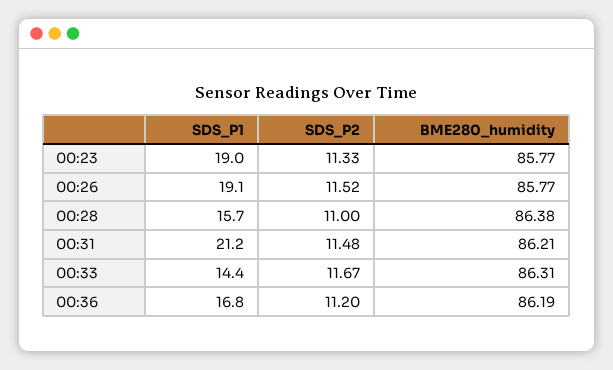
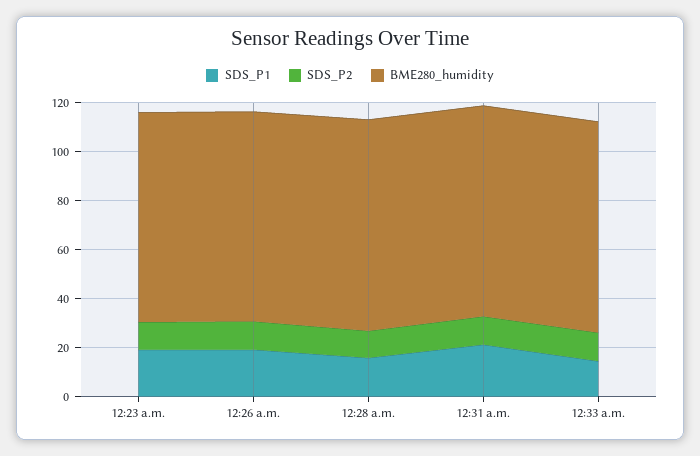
  {
    "SDS_P1": {
      "00:23": 19,
      "00:26": 19.1,
      "00:28": 15.7,
      "00:31": 21.2,
-     "00:33": 14.4,
+     "00:33": 14.4
-     "00:36": 16.8
    },
    "SDS_P2": {
      "00:23": 11.33,
      "00:26": 11.52,
      "00:28": 11,
      "00:31": 11.48,
-     "00:33": 11.67,
+     "00:33": 11.67
-     "00:36": 11.2
    },
    "BME280_humidity": {
      "00:23": 85.77,
      "00:26": 85.77,
      "00:28": 86.38,
      "00:31": 86.21,
-     "00:33": 86.31,
+     "00:33": 86.31
-     "00:36": 86.19
    }
  }

